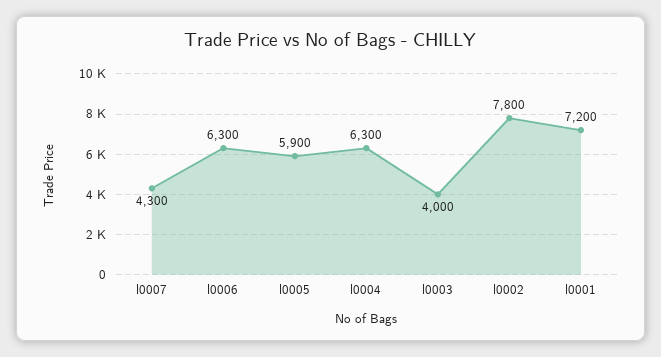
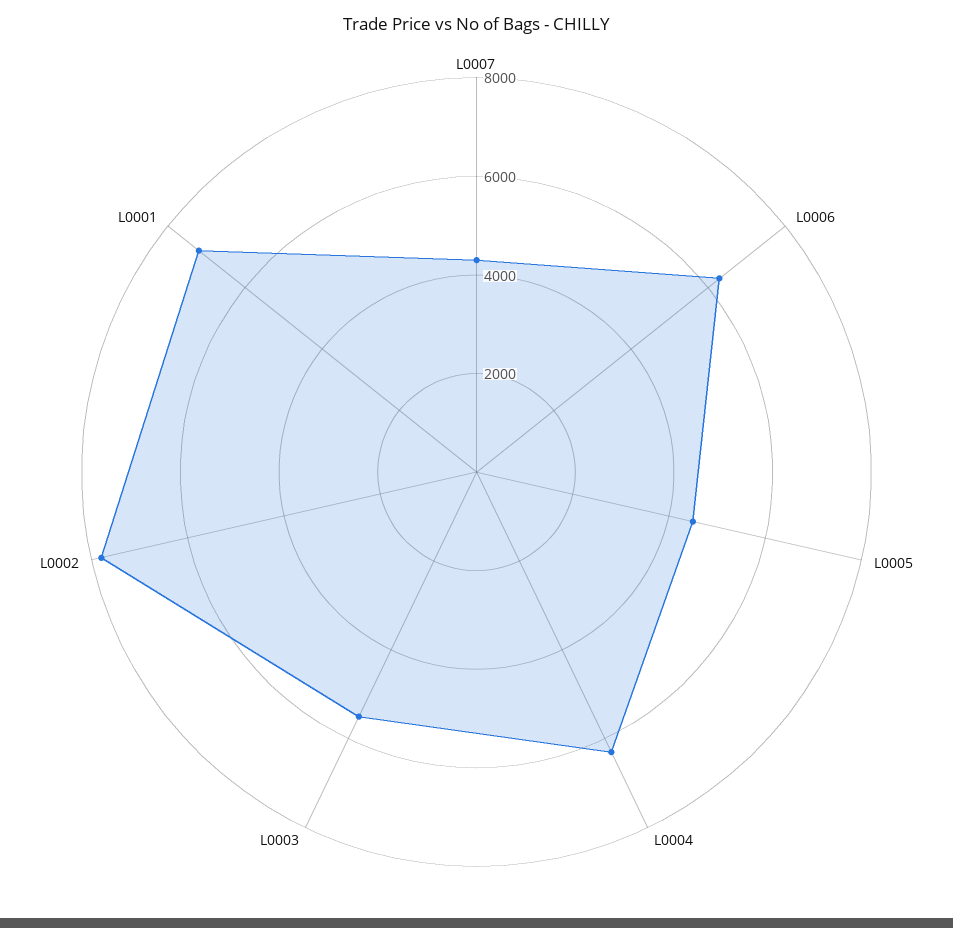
  {
    "l0007": 4300,
    "l0006": 6300,
-   "l0005": 5900,
+   "l0005": 4500,
    "l0004": 6300,
-   "l0003": 4000,
+   "l0003": 5500,
    "l0002": 7800,
    "l0001": 7200
  }

